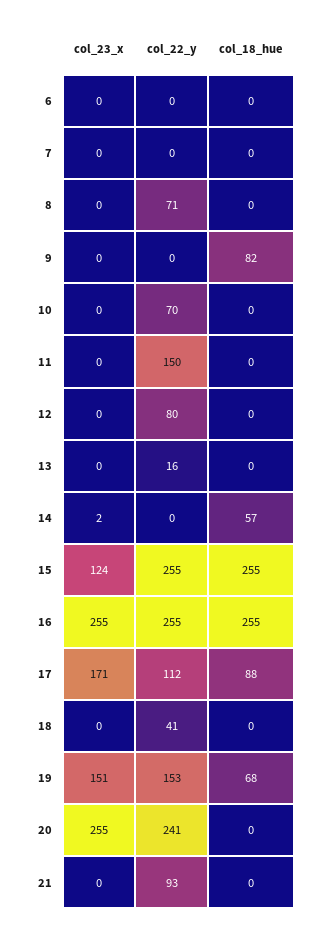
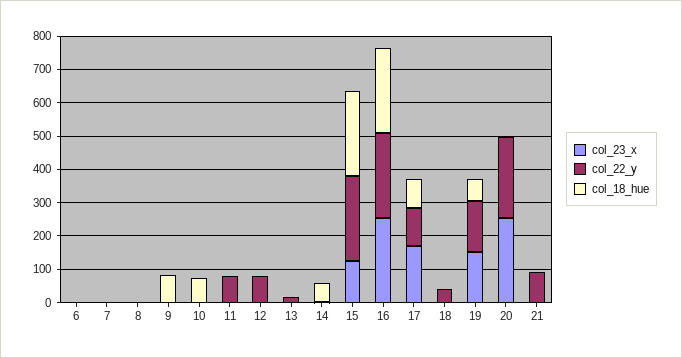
  {
    "col_23_x": {
      "6": 0,
      "7": 0,
      "8": 0,
      "9": 0,
      "10": 0,
      "11": 0,
      "12": 0,
      "13": 0,
      "14": 2,
      "15": 124,
      "16": 255,
      "17": 171,
      "18": 0,
      "19": 151,
      "20": 255,
      "21": 0
    },
    "col_22_y": {
      "6": 0,
      "7": 0,
-     "8": 71,
+     "8": 0,
      "9": 0,
-     "10": 70,
+     "10": 0,
-     "11": 150,
+     "11": 75,
      "12": 80,
      "13": 16,
      "14": 0,
      "15": 255,
      "16": 255,
      "17": 112,
      "18": 41,
      "19": 153,
      "20": 241,
      "21": 93
    },
    "col_18_hue": {
      "6": 0,
      "7": 0,
      "8": 0,
      "9": 82,
-     "10": 0,
+     "10": 75,
      "11": 0,
      "12": 0,
      "13": 0,
      "14": 57,
      "15": 255,
      "16": 255,
      "17": 88,
      "18": 0,
      "19": 68,
      "20": 0,
      "21": 0
    }
  }

